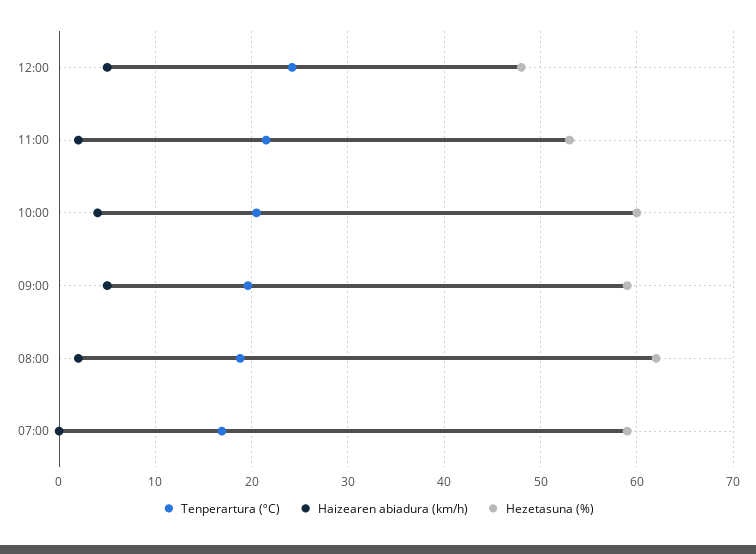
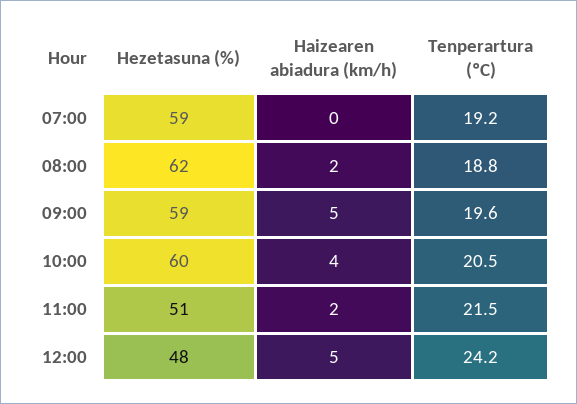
  {
    "Tenperartura (ºC)": {
      "12:00": 24.2,
      "11:00": 21.5,
      "10:00": 20.5,
      "09:00": 19.6,
      "08:00": 18.8,
-     "07:00": 17
+     "07:00": 19.2
    },
    "Haizearen abiadura (km/h)": {
      "12:00": 5,
      "11:00": 2,
      "10:00": 4,
      "09:00": 5,
      "08:00": 2,
      "07:00": 0
    },
    "Hezetasuna (%)": {
      "12:00": 48,
-     "11:00": 53,
+     "11:00": 51,
      "10:00": 60,
      "09:00": 59,
      "08:00": 62,
      "07:00": 59
    }
  }

